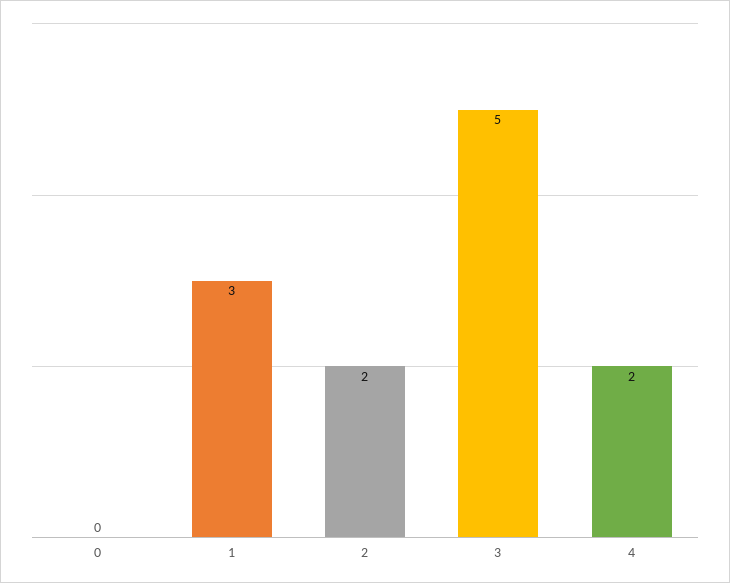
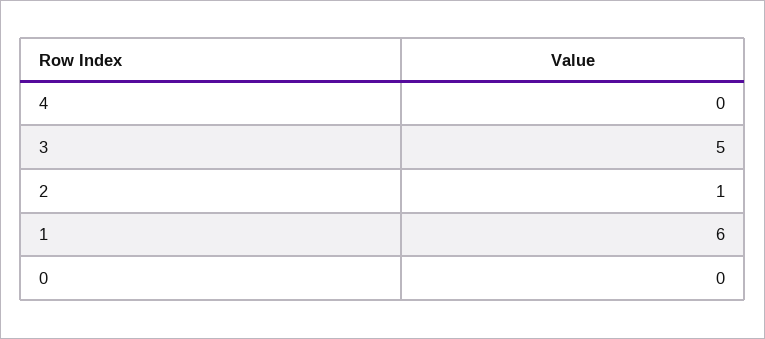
  {
    "0": 0,
-   "1": 3,
+   "1": 6,
-   "2": 2,
+   "2": 1,
    "3": 5,
-   "4": 2
+   "4": 0
  }

